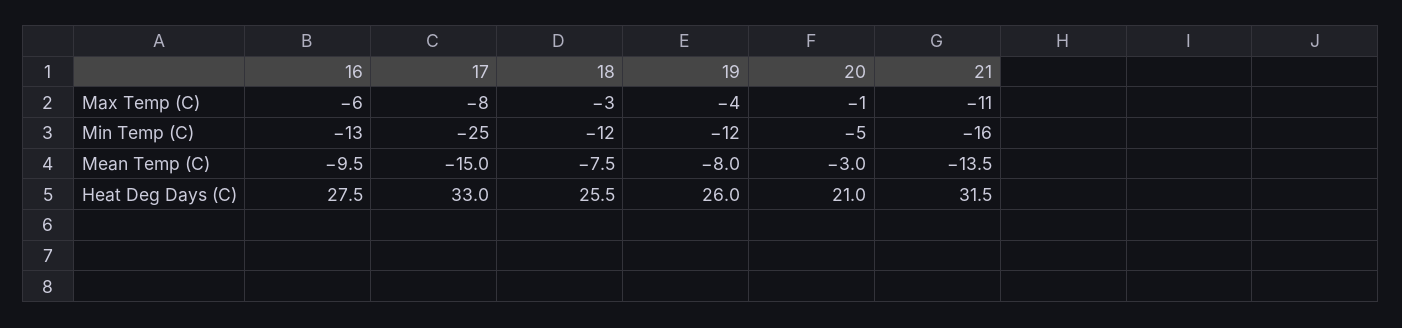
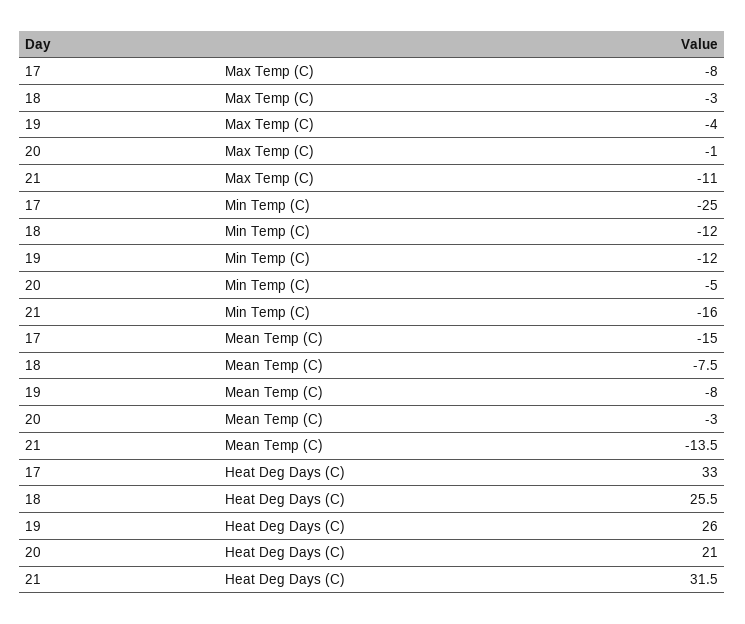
  {
-   "16": {
-     "Max Temp (C)": -6,
-     "Min Temp (C)": -13,
-     "Mean Temp (C)": -9.5,
-     "Heat Deg Days (C)": 27.5
-   },
    "17": {
      "Max Temp (C)": -8,
      "Min Temp (C)": -25,
      "Mean Temp (C)": -15,
      "Heat Deg Days (C)": 33
    },
    "18": {
      "Max Temp (C)": -3,
      "Min Temp (C)": -12,
      "Mean Temp (C)": -7.5,
      "Heat Deg Days (C)": 25.5
    },
    "19": {
      "Max Temp (C)": -4,
      "Min Temp (C)": -12,
      "Mean Temp (C)": -8,
      "Heat Deg Days (C)": 26
    },
    "20": {
      "Max Temp (C)": -1,
      "Min Temp (C)": -5,
      "Mean Temp (C)": -3,
      "Heat Deg Days (C)": 21
    },
    "21": {
      "Max Temp (C)": -11,
      "Min Temp (C)": -16,
      "Mean Temp (C)": -13.5,
      "Heat Deg Days (C)": 31.5
    }
  }

